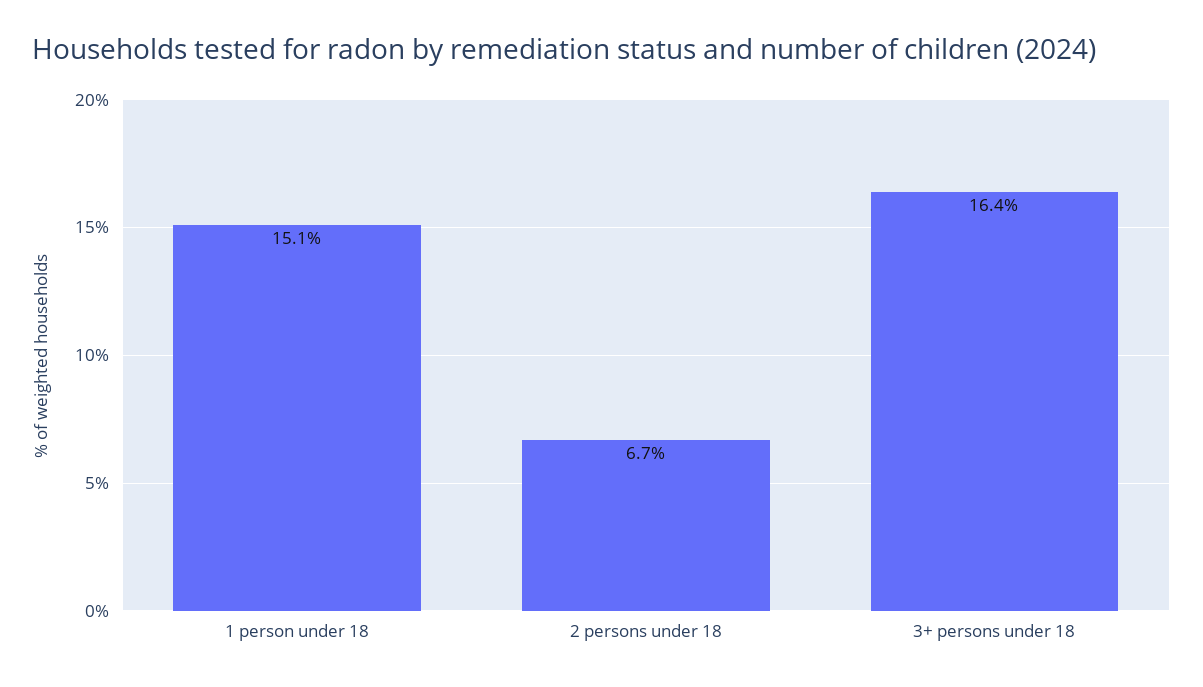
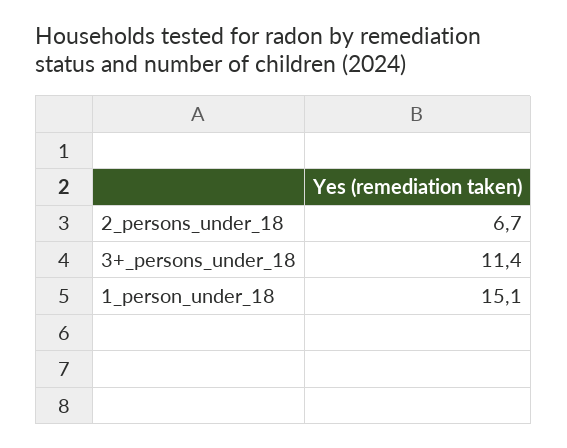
  {
    "1 person under 18": 15.1,
    "2 persons under 18": 6.7,
-   "3+ persons under 18": 16.4
+   "3+ persons under 18": 11.4
  }

